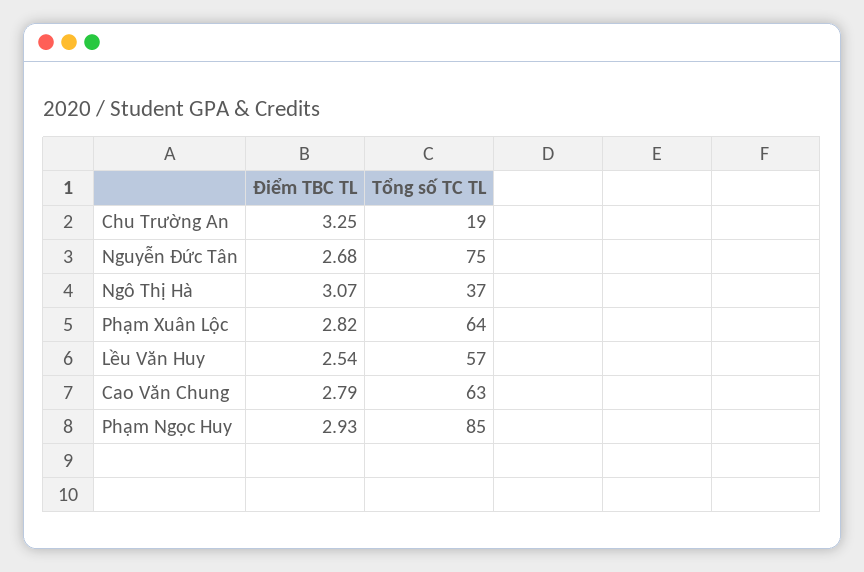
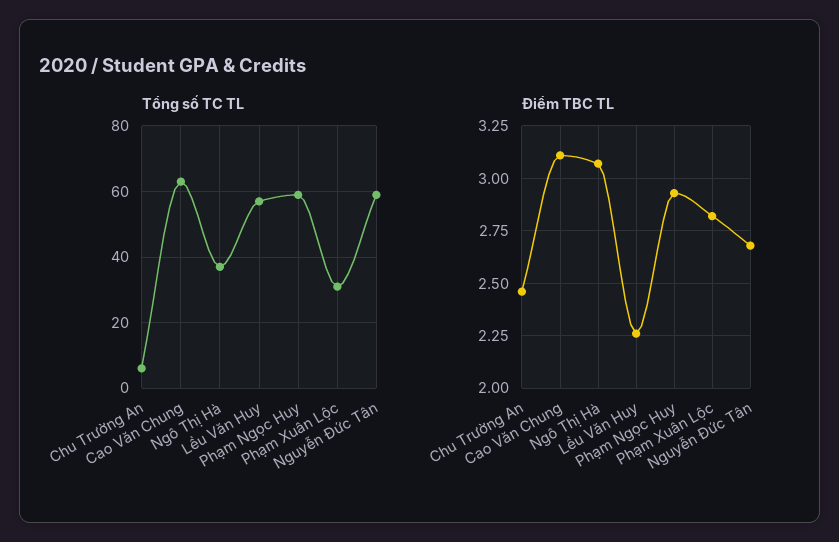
  {
    "Điểm TBC TL": {
-     "Chu Trường An": 3.25,
+     "Chu Trường An": 2.45,
      "Nguyễn Đức Tân": 2.68,
      "Ngô Thị Hà": 3.07,
      "Phạm Xuân Lộc": 2.82,
-     "Lều Văn Huy": 2.54,
+     "Lều Văn Huy": 2.25,
-     "Cao Văn Chung": 2.79,
+     "Cao Văn Chung": 3.1,
      "Phạm Ngọc Huy": 2.93
    },
    "Tổng số TC TL": {
-     "Chu Trường An": 19,
+     "Chu Trường An": 5,
-     "Nguyễn Đức Tân": 75,
+     "Nguyễn Đức Tân": 60,
      "Ngô Thị Hà": 37,
-     "Phạm Xuân Lộc": 64,
+     "Phạm Xuân Lộc": 30,
      "Lều Văn Huy": 57,
      "Cao Văn Chung": 63,
-     "Phạm Ngọc Huy": 85
+     "Phạm Ngọc Huy": 60
    }
  }

